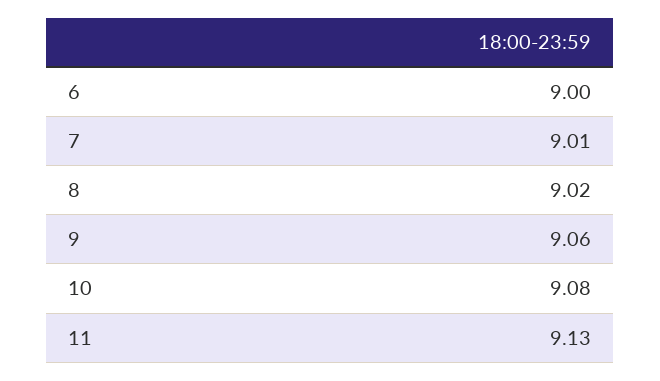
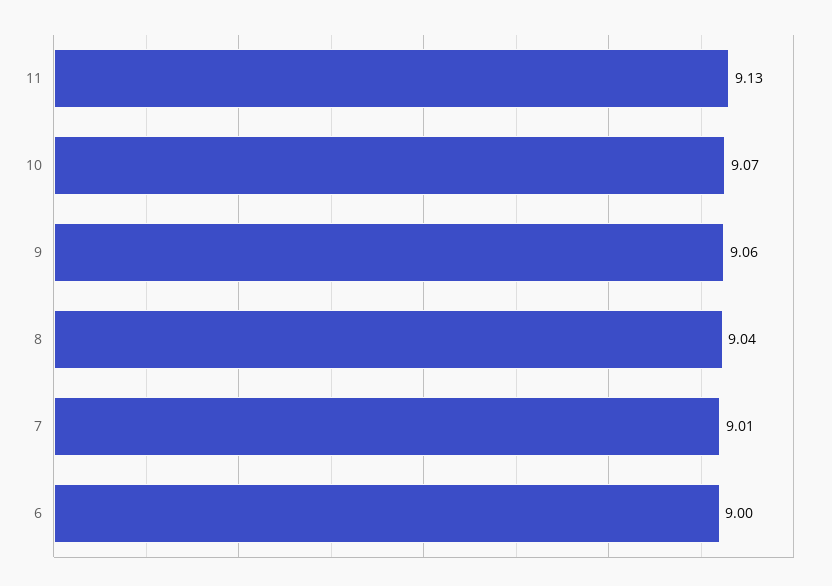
  {
    "6": 9,
    "7": 9.01,
-   "8": 9.02,
+   "8": 9.04,
    "9": 9.06,
-   "10": 9.08,
+   "10": 9.07,
    "11": 9.13
  }

